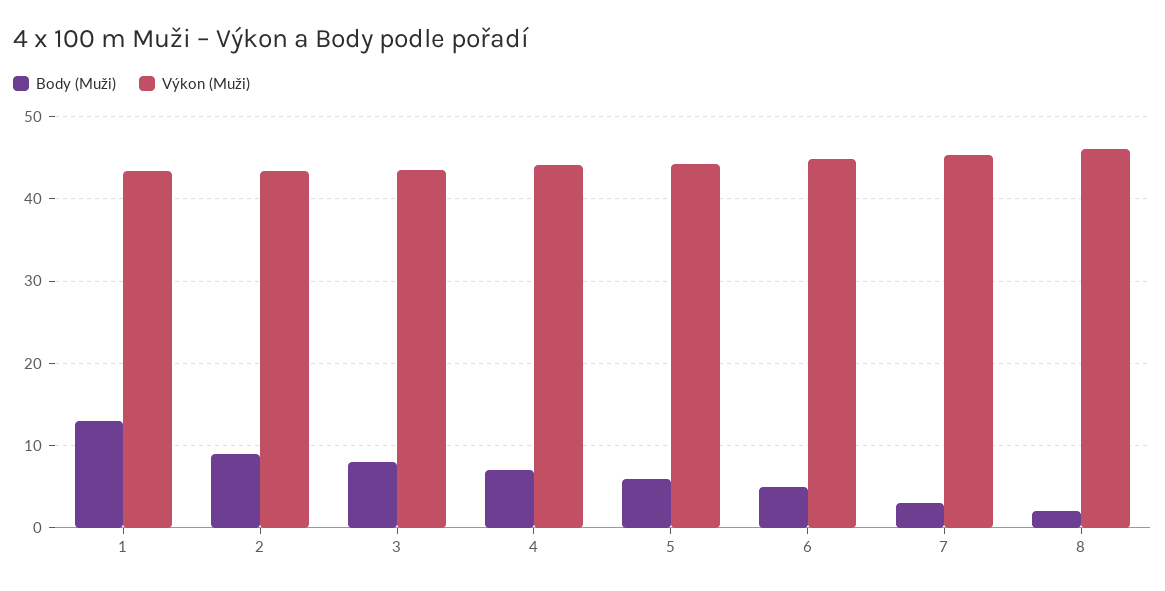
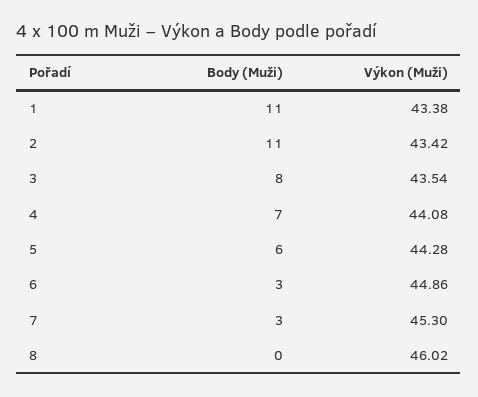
  {
    "Body (Muži)": {
-     "1": 13,
+     "1": 11,
-     "2": 9,
+     "2": 11,
      "3": 8,
      "4": 7,
      "5": 6,
-     "6": 5,
+     "6": 3,
      "7": 3,
-     "8": 2
+     "8": 0
    },
    "Výkon (Muži)": {
      "1": 43.38,
      "2": 43.42,
      "3": 43.54,
      "4": 44.08,
      "5": 44.28,
      "6": 44.86,
      "7": 45.3,
      "8": 46.02
    }
  }

